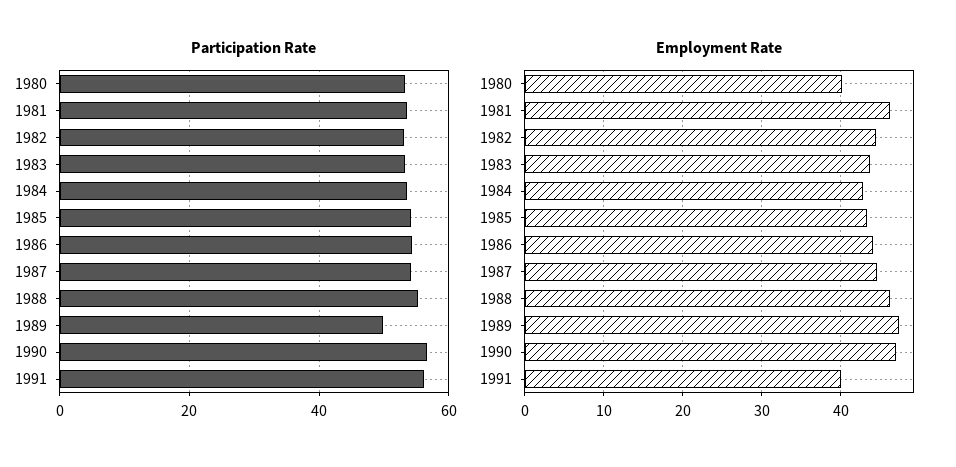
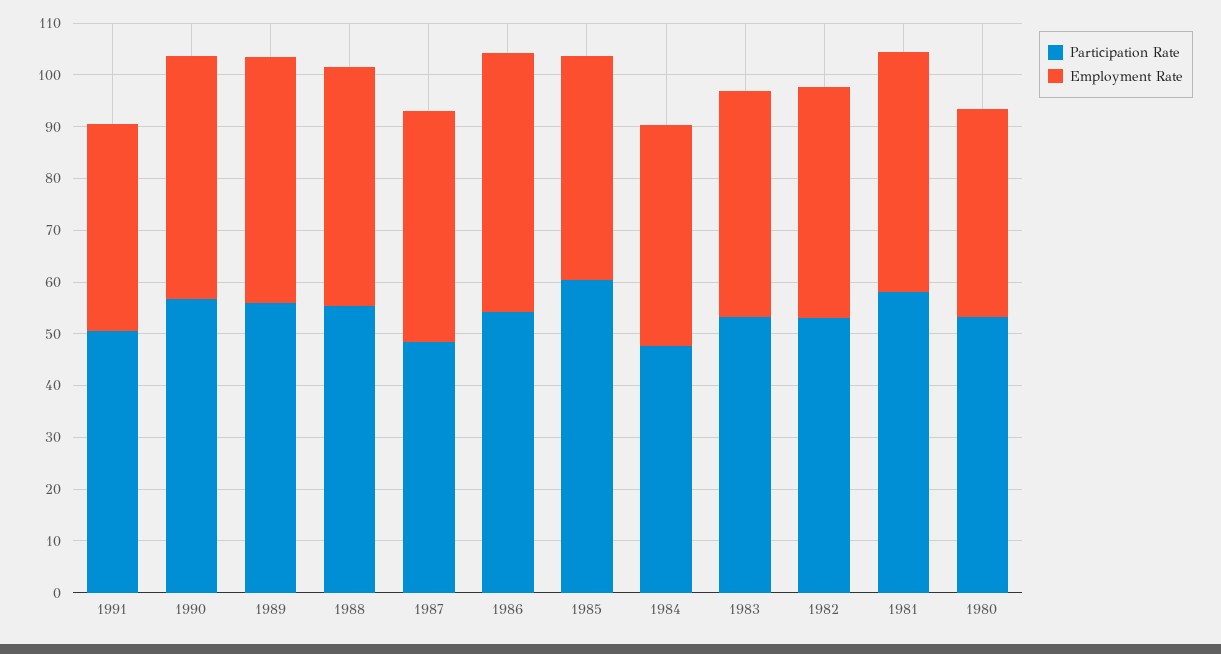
  {
    "Participation Rate": {
      "1980": 54,
-     "1981": 54,
+     "1981": 58,
      "1982": 54,
      "1983": 54,
-     "1984": 54,
+     "1984": 48,
-     "1985": 54,
+     "1985": 60,
      "1986": 54,
-     "1987": 54,
+     "1987": 48,
      "1988": 56,
-     "1989": 50,
+     "1989": 56,
      "1990": 56,
-     "1991": 56
+     "1991": 50
    },
    "Employment Rate": {
      "1980": 40,
      "1981": 46,
      "1982": 45,
      "1983": 44,
      "1984": 43,
      "1985": 43,
-     "1986": 44,
+     "1986": 50,
      "1987": 45,
      "1988": 46,
      "1989": 47,
      "1990": 47,
      "1991": 40
    }
  }

